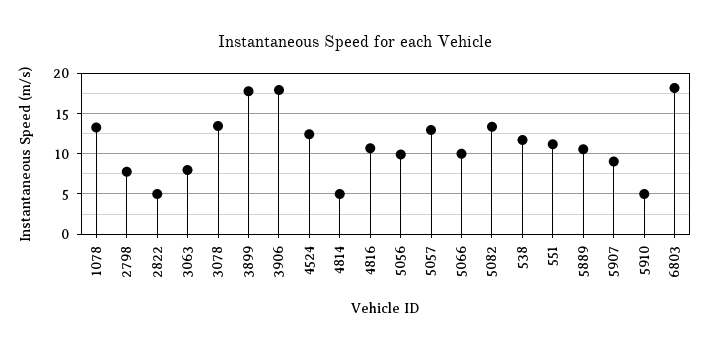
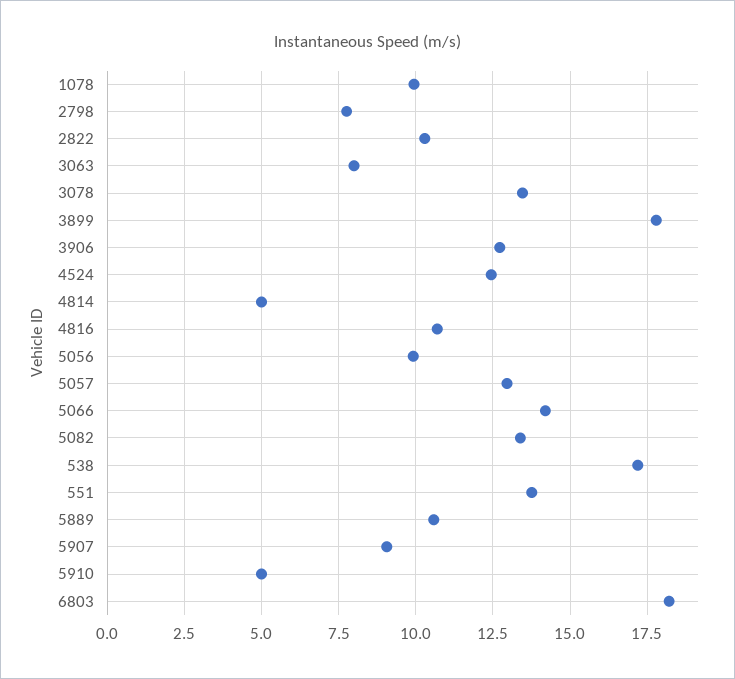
  {
-   "1078": 13,
+   "1078": 10,
    "2798": 7.75,
-   "2822": 5,
+   "2822": 10.25,
    "3063": 8,
    "3078": 13.5,
    "3899": 17.75,
-   "3906": 18,
+   "3906": 12.75,
    "4524": 12.5,
    "4814": 5,
    "4816": 10.75,
    "5056": 10,
    "5057": 13,
-   "5066": 10,
+   "5066": 14.25,
    "5082": 13.5,
-   "538": 12,
+   "538": 17.25,
-   "551": 11,
+   "551": 13.75,
    "5889": 10.5,
    "5907": 9,
    "5910": 5,
    "6803": 18.25
  }

